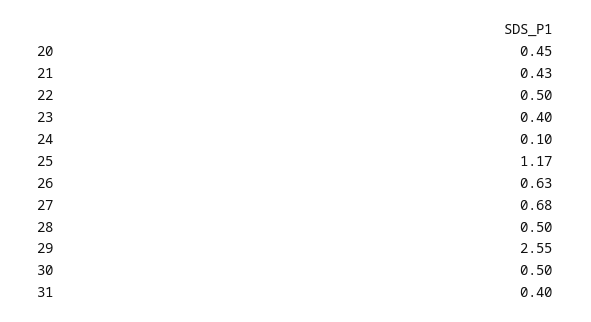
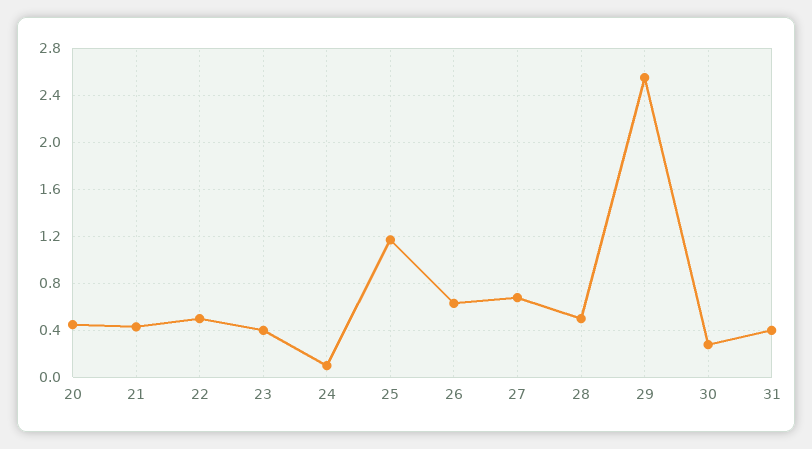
  {
    "20": 0.45,
    "21": 0.43,
    "22": 0.5,
    "23": 0.4,
    "24": 0.1,
    "25": 1.17,
    "26": 0.63,
    "27": 0.68,
    "28": 0.5,
    "29": 2.55,
-   "30": 0.5,
+   "30": 0.3,
    "31": 0.4
  }

